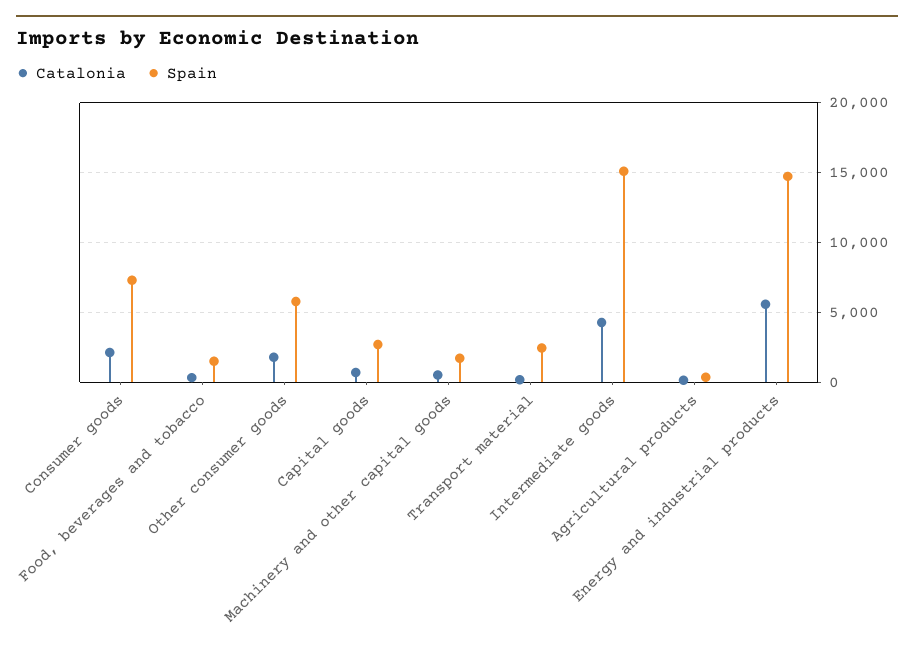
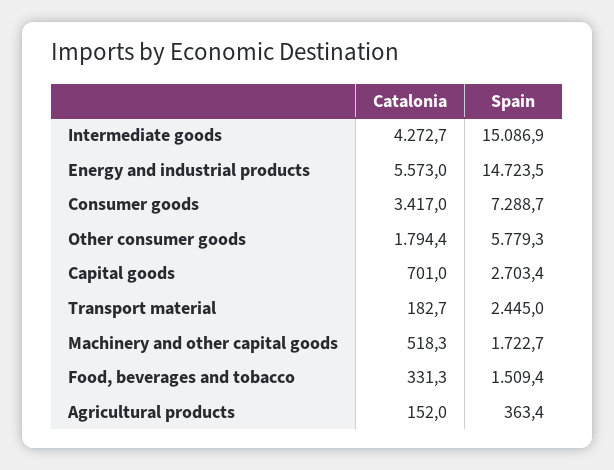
  {
    "Catalonia": {
-     "Consumer goods": 2000,
+     "Consumer goods": 3417,
      "Food, beverages and tobacco": 331.3,
      "Other consumer goods": 1794.4,
      "Capital goods": 701,
      "Machinery and other capital goods": 518.3,
      "Transport material": 182.7,
      "Intermediate goods": 4272.7,
      "Agricultural products": 152,
      "Energy and industrial products": 5573
    },
    "Spain": {
      "Consumer goods": 7288.7,
      "Food, beverages and tobacco": 1509.4,
      "Other consumer goods": 5779.3,
      "Capital goods": 2703.4,
      "Machinery and other capital goods": 1722.7,
      "Transport material": 2445,
      "Intermediate goods": 15086.9,
      "Agricultural products": 363.4,
      "Energy and industrial products": 14723.5
    }
  }

